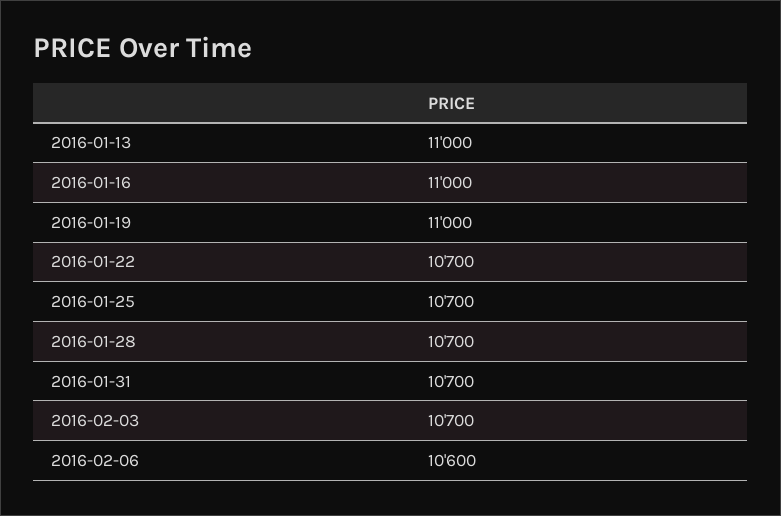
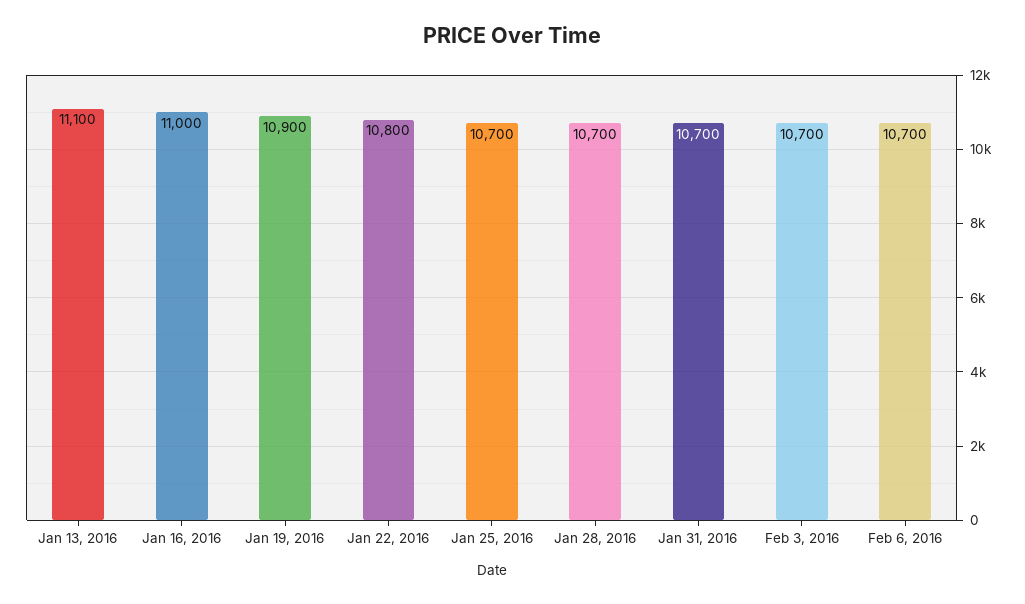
  {
-   "2016-01-13": 11000,
+   "2016-01-13": 11100,
    "2016-01-16": 11000,
-   "2016-01-19": 11000,
+   "2016-01-19": 10900,
-   "2016-01-22": 10700,
+   "2016-01-22": 10800,
    "2016-01-25": 10700,
    "2016-01-28": 10700,
    "2016-01-31": 10700,
    "2016-02-03": 10700,
-   "2016-02-06": 10600
+   "2016-02-06": 10700
  }

